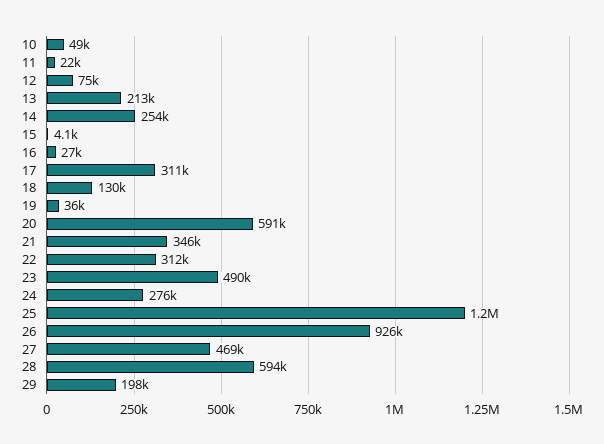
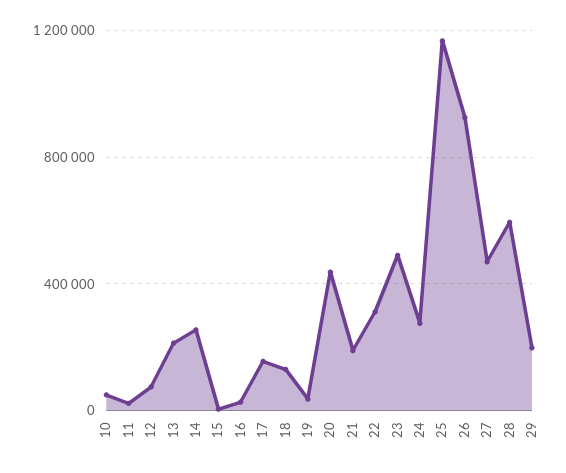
  {
    "10": 49000,
    "11": 22000,
    "12": 75000,
    "13": 213000,
    "14": 254000,
    "15": 4100,
    "16": 27000,
-   "17": 311000,
+   "17": 150000,
    "18": 130000,
    "19": 36000,
-   "20": 591000,
+   "20": 450000,
-   "21": 346000,
+   "21": 200000,
    "22": 312000,
    "23": 490000,
    "24": 276000,
    "25": 1200000,
    "26": 926000,
    "27": 469000,
    "28": 594000,
    "29": 198000
  }

